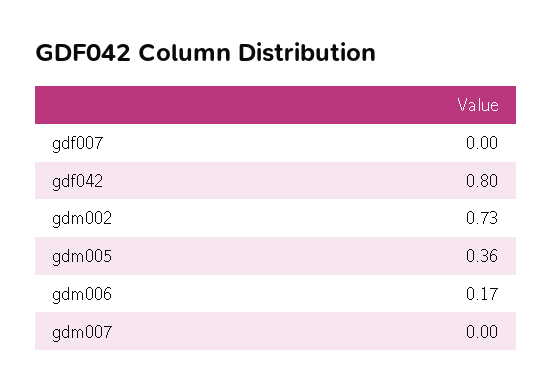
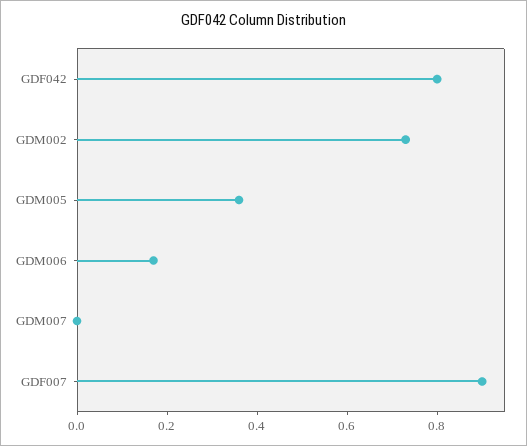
  {
-   "gdf007": 0,
+   "gdf007": 0.9,
    "gdf042": 0.8,
    "gdm002": 0.73,
    "gdm005": 0.36,
    "gdm006": 0.17,
    "gdm007": 0
  }

